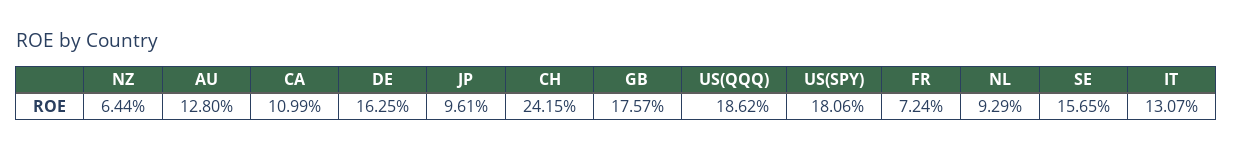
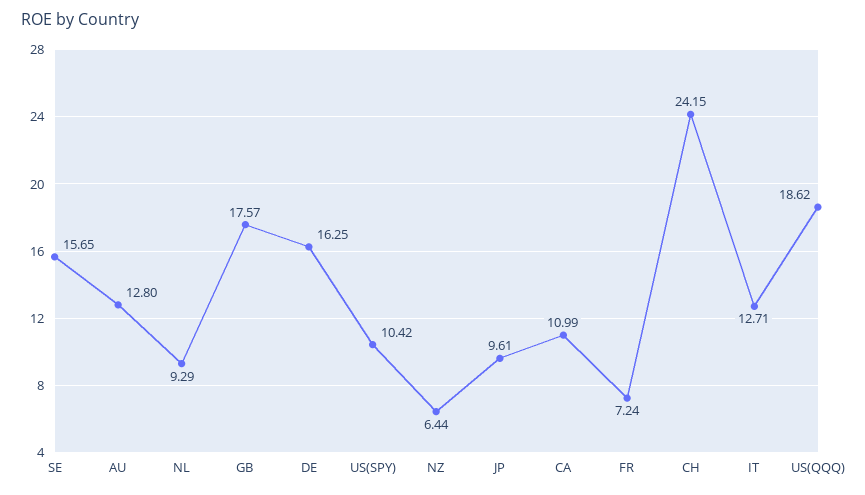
  {
    "NZ": 6.44,
    "AU": 12.8,
    "CA": 10.99,
    "DE": 16.25,
    "JP": 9.61,
    "CH": 24.15,
    "GB": 17.57,
    "US(QQQ)": 18.62,
-   "US(SPY)": 18.06,
+   "US(SPY)": 10.42,
    "FR": 7.24,
    "NL": 9.29,
    "SE": 15.65,
-   "IT": 13.07
+   "IT": 12.71
  }

